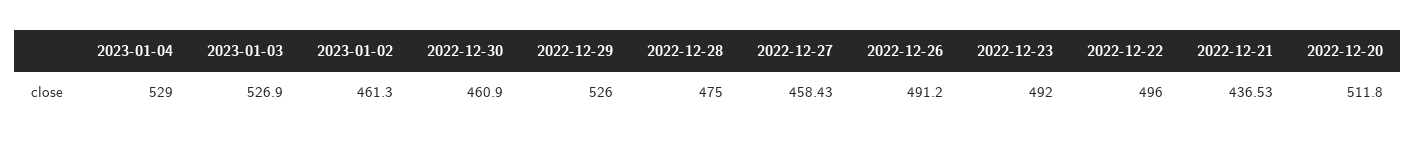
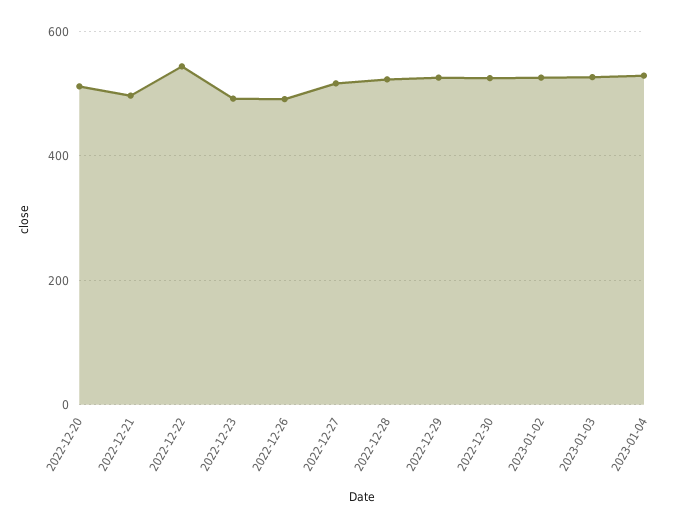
  {
    "2023-01-04": 529,
    "2023-01-03": 526.9,
-   "2023-01-02": 461.3,
+   "2023-01-02": 520,
-   "2022-12-30": 460.9,
+   "2022-12-30": 520,
    "2022-12-29": 526,
-   "2022-12-28": 475,
+   "2022-12-28": 520,
-   "2022-12-27": 458.43,
+   "2022-12-27": 520,
    "2022-12-26": 491.2,
    "2022-12-23": 492,
-   "2022-12-22": 496,
+   "2022-12-22": 540,
-   "2022-12-21": 436.53,
+   "2022-12-21": 500,
    "2022-12-20": 511.8
  }

